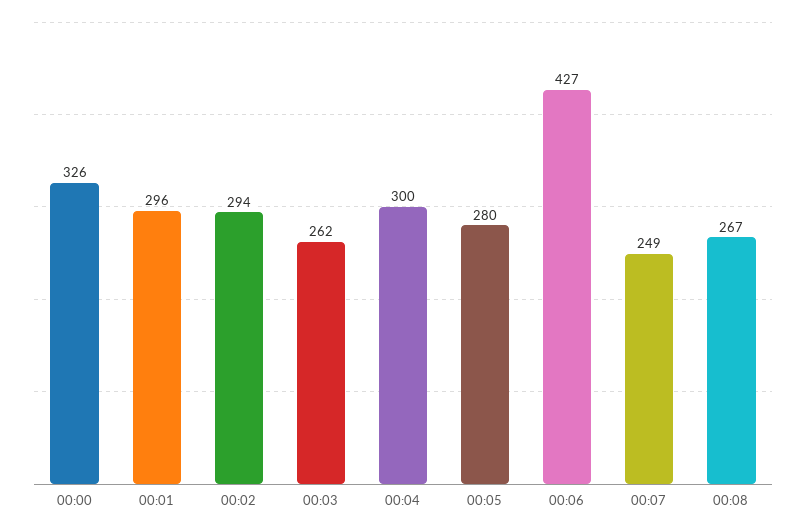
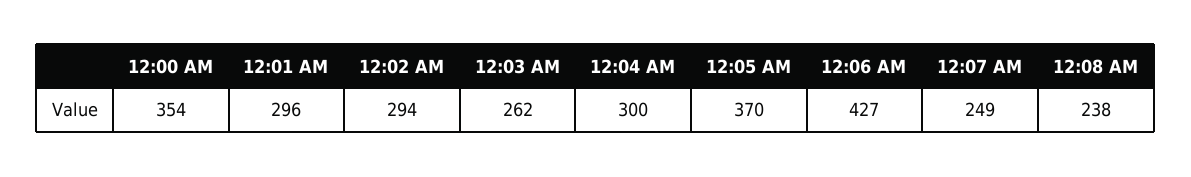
  {
-   "00:00": 326,
+   "00:00": 354,
    "00:01": 296,
    "00:02": 294,
    "00:03": 262,
    "00:04": 300,
-   "00:05": 280,
+   "00:05": 370,
    "00:06": 427,
    "00:07": 249,
-   "00:08": 267
+   "00:08": 238
  }

